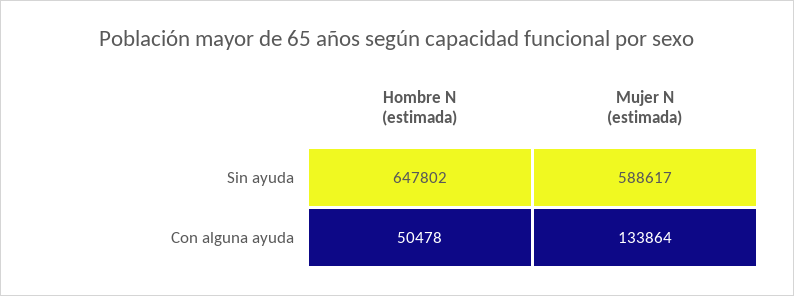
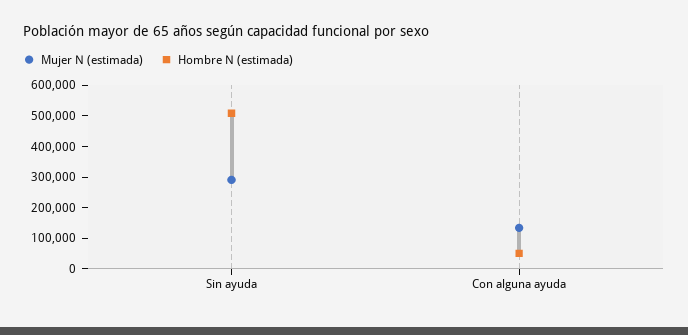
  {
    "Hombre N (estimada)": {
-     "Sin ayuda": 647802,
+     "Sin ayuda": 500000,
      "Con alguna ayuda": 50478
    },
    "Mujer N (estimada)": {
-     "Sin ayuda": 588617,
+     "Sin ayuda": 300000,
      "Con alguna ayuda": 133864
    }
  }

